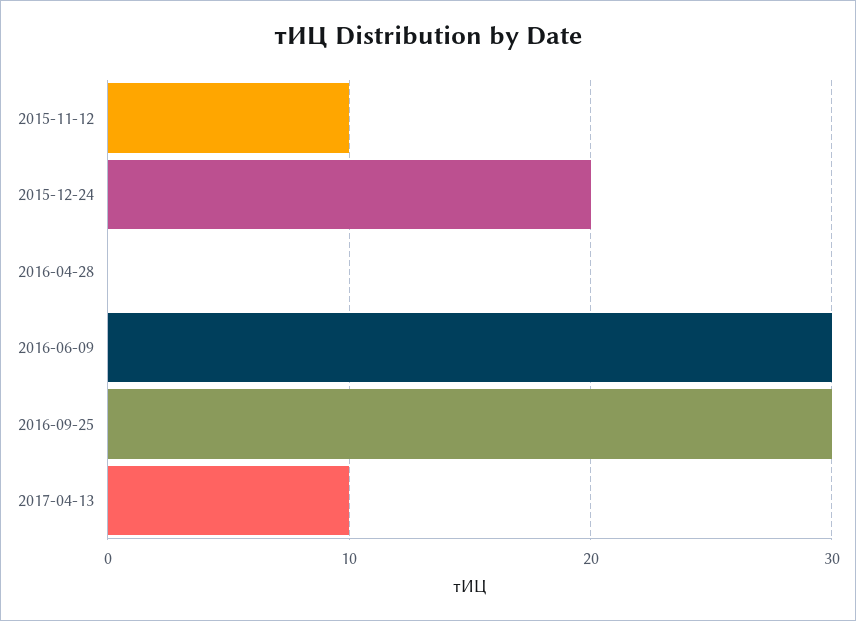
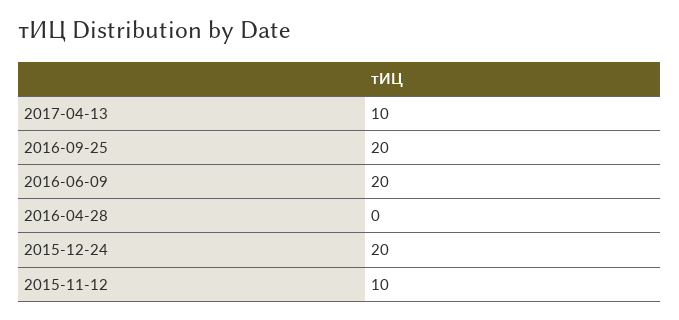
  {
    "2015-11-12": 10,
    "2015-12-24": 20,
    "2016-04-28": 0,
-   "2016-06-09": 30,
+   "2016-06-09": 20,
-   "2016-09-25": 30,
+   "2016-09-25": 20,
    "2017-04-13": 10
  }

